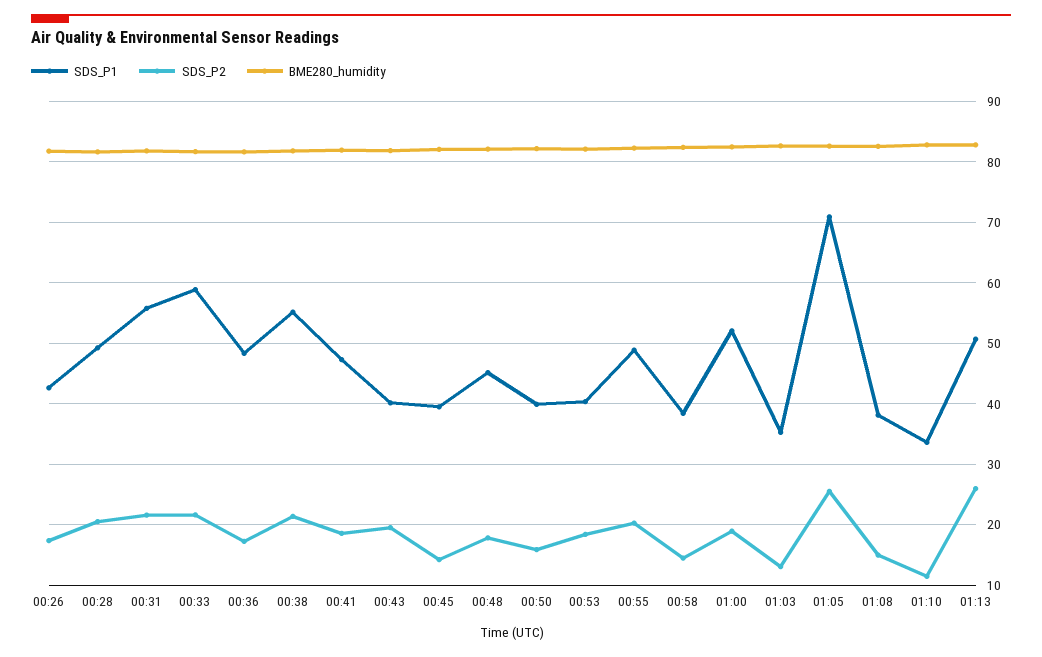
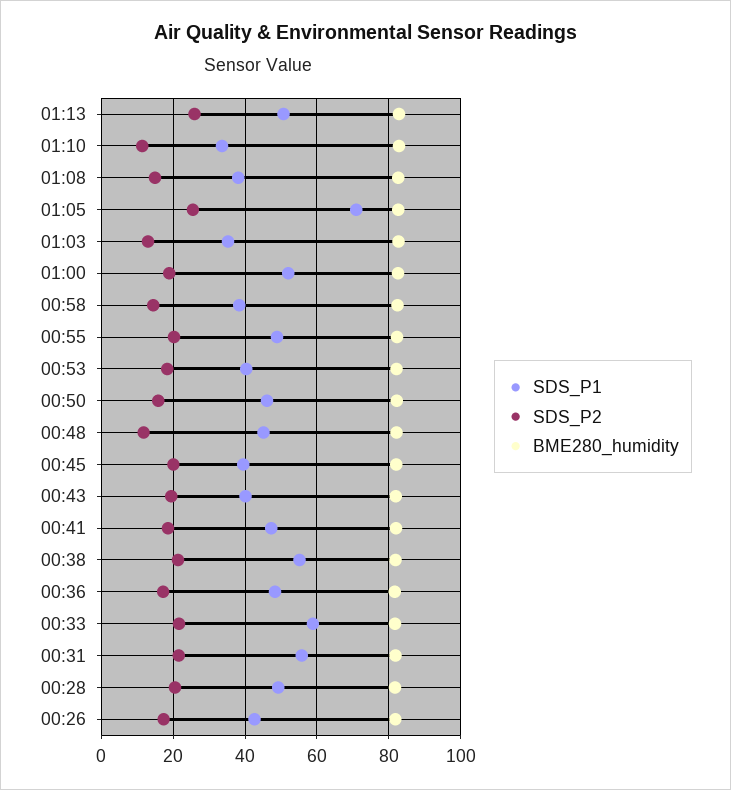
  {
    "SDS_P1": {
      "00:26": 43,
      "00:28": 49,
      "00:31": 56,
      "00:33": 59,
      "00:36": 48,
      "00:38": 55,
      "00:41": 47,
      "00:43": 40,
      "00:45": 39,
      "00:48": 45,
-     "00:50": 40,
+     "00:50": 46,
      "00:53": 40,
      "00:55": 49,
      "00:58": 38,
      "01:00": 52,
      "01:03": 35,
      "01:05": 71,
      "01:08": 38,
      "01:10": 34,
      "01:13": 51
    },
    "SDS_P2": {
      "00:26": 17,
      "00:28": 21,
      "00:31": 22,
      "00:33": 22,
      "00:36": 17,
      "00:38": 21,
      "00:41": 19,
      "00:43": 20,
-     "00:45": 14,
+     "00:45": 20,
-     "00:48": 18,
+     "00:48": 12,
      "00:50": 16,
      "00:53": 18,
      "00:55": 20,
      "00:58": 14,
      "01:00": 19,
      "01:03": 13,
      "01:05": 26,
      "01:08": 15,
      "01:10": 11,
      "01:13": 26
    },
    "BME280_humidity": {
      "00:26": 82,
      "00:28": 82,
      "00:31": 82,
      "00:33": 82,
      "00:36": 82,
      "00:38": 82,
      "00:41": 82,
      "00:43": 82,
      "00:45": 82,
      "00:48": 82,
      "00:50": 82,
      "00:53": 82,
      "00:55": 82,
      "00:58": 82,
      "01:00": 83,
      "01:03": 83,
      "01:05": 83,
      "01:08": 83,
      "01:10": 83,
      "01:13": 83
    }
  }

